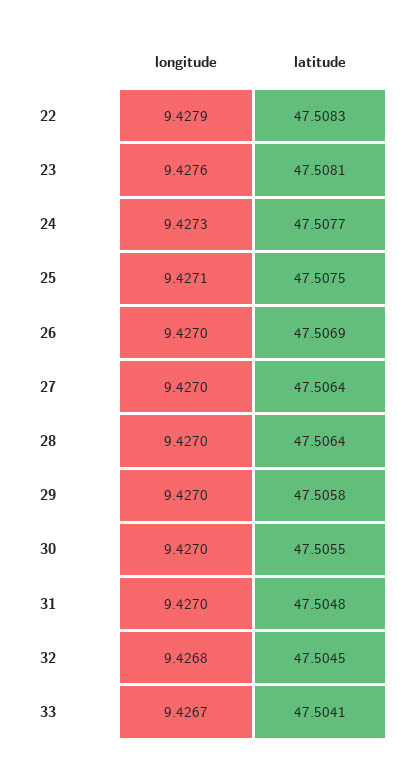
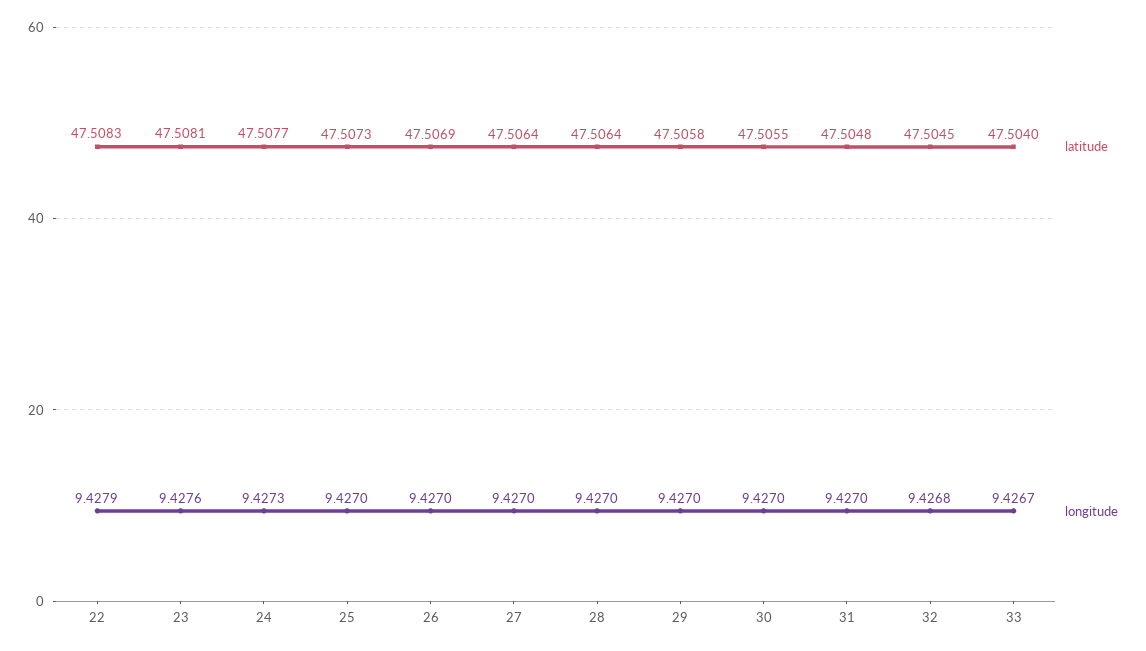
  {
    "longitude": {
      "22": 9.4279,
      "23": 9.4276,
      "24": 9.4273,
-     "25": 9.4271,
+     "25": 9.427,
      "26": 9.427,
      "27": 9.427,
      "28": 9.427,
      "29": 9.427,
      "30": 9.427,
      "31": 9.427,
      "32": 9.4268,
      "33": 9.4267
    },
    "latitude": {
      "22": 47.5083,
      "23": 47.5081,
      "24": 47.5077,
-     "25": 47.5075,
+     "25": 47.5073,
      "26": 47.5069,
      "27": 47.5064,
      "28": 47.5064,
      "29": 47.5058,
      "30": 47.5055,
      "31": 47.5048,
      "32": 47.5045,
-     "33": 47.5041
+     "33": 47.504
    }
  }

